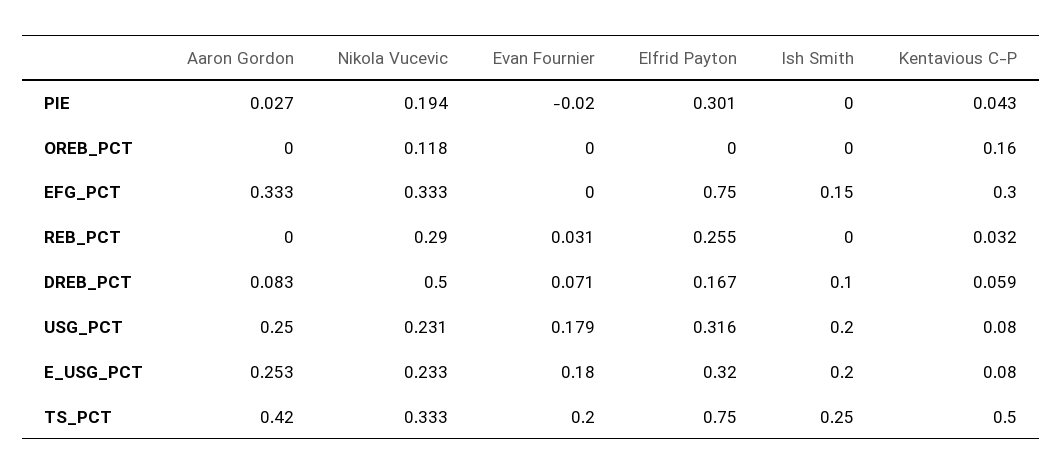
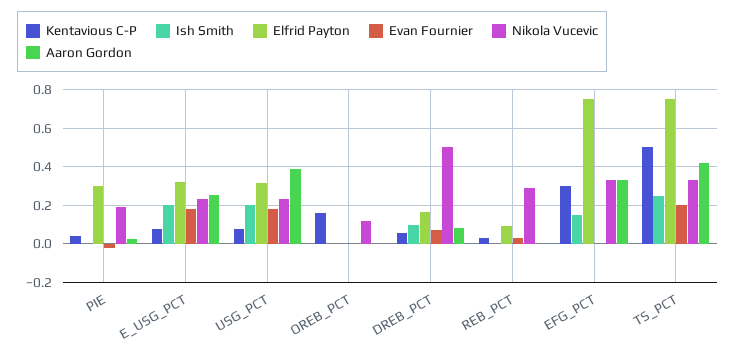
  {
    "Aaron Gordon": {
      "PIE": 0.027,
      "OREB_PCT": 0,
      "EFG_PCT": 0.333,
      "REB_PCT": 0,
      "DREB_PCT": 0.083,
-     "USG_PCT": 0.25,
+     "USG_PCT": 0.4,
      "E_USG_PCT": 0.253,
      "TS_PCT": 0.42
    },
    "Nikola Vucevic": {
      "PIE": 0.194,
      "OREB_PCT": 0.118,
      "EFG_PCT": 0.333,
      "REB_PCT": 0.29,
      "DREB_PCT": 0.5,
      "USG_PCT": 0.231,
      "E_USG_PCT": 0.233,
      "TS_PCT": 0.333
    },
    "Evan Fournier": {
      "PIE": -0.02,
      "OREB_PCT": 0,
      "EFG_PCT": 0,
      "REB_PCT": 0.031,
      "DREB_PCT": 0.071,
      "USG_PCT": 0.179,
      "E_USG_PCT": 0.18,
      "TS_PCT": 0.2
    },
    "Elfrid Payton": {
      "PIE": 0.301,
      "OREB_PCT": 0,
      "EFG_PCT": 0.75,
-     "REB_PCT": 0.255,
+     "REB_PCT": 0.1,
      "DREB_PCT": 0.167,
      "USG_PCT": 0.316,
      "E_USG_PCT": 0.32,
      "TS_PCT": 0.75
    },
    "Ish Smith": {
      "PIE": 0,
      "OREB_PCT": 0,
      "EFG_PCT": 0.15,
      "REB_PCT": 0,
      "DREB_PCT": 0.1,
      "USG_PCT": 0.2,
      "E_USG_PCT": 0.2,
      "TS_PCT": 0.25
    },
    "Kentavious C-P": {
      "PIE": 0.043,
      "OREB_PCT": 0.16,
      "EFG_PCT": 0.3,
      "REB_PCT": 0.032,
      "DREB_PCT": 0.059,
      "USG_PCT": 0.08,
      "E_USG_PCT": 0.08,
      "TS_PCT": 0.5
    }
  }

